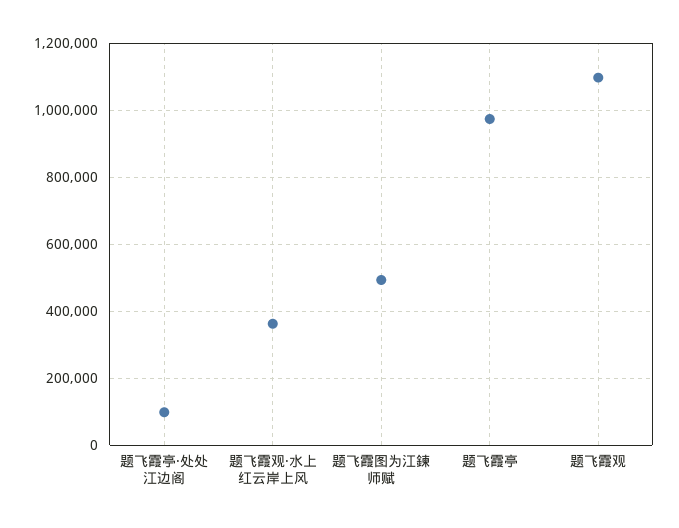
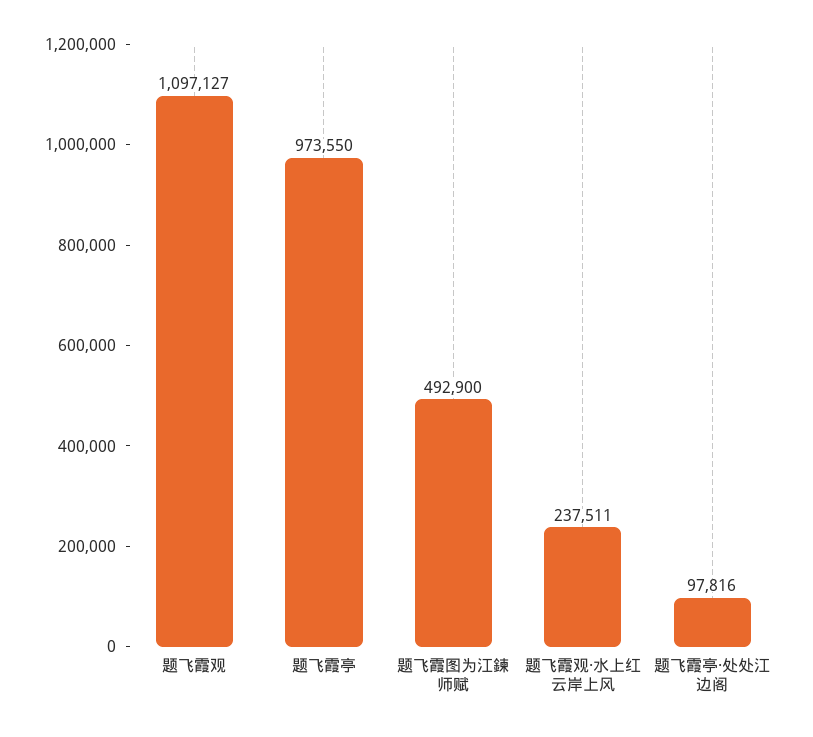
  {
    "题飞霞亭·处处江边阁": 97816,
-   "题飞霞观·水上红云岸上风": 360000,
+   "题飞霞观·水上红云岸上风": 237511,
    "题飞霞图为江鍊师赋": 492900,
    "题飞霞亭": 973550,
    "题飞霞观": 1097127
  }

